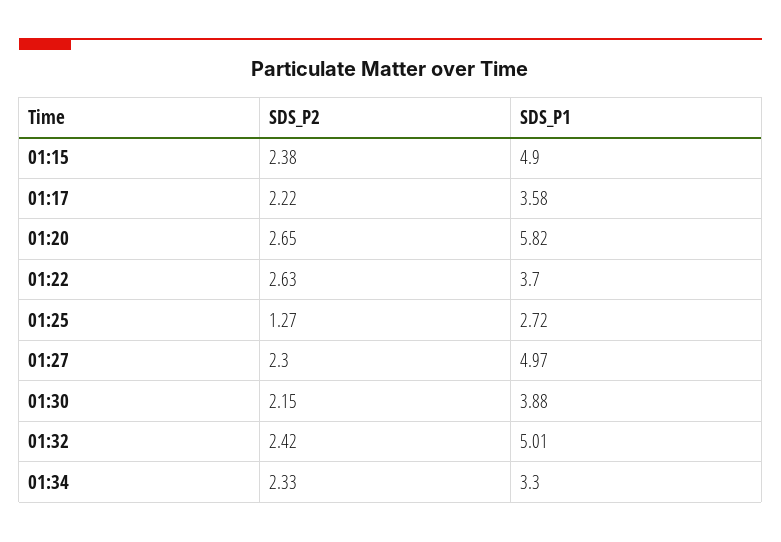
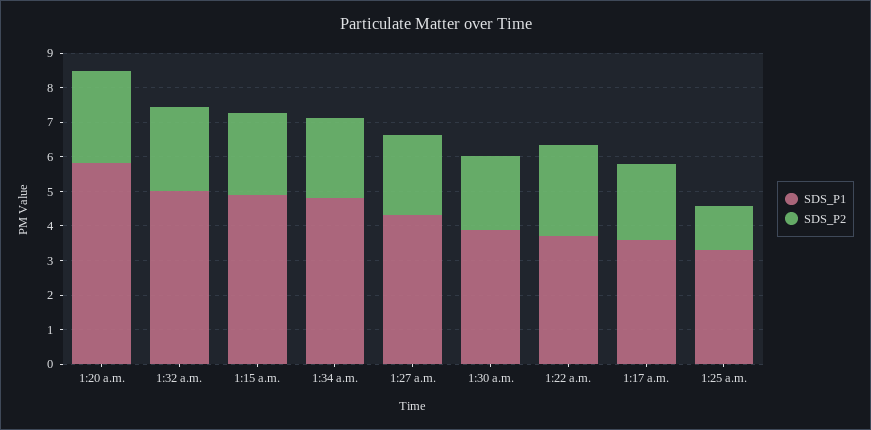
  {
    "SDS_P2": {
      "01:15": 2.38,
      "01:17": 2.22,
      "01:20": 2.65,
      "01:22": 2.63,
      "01:25": 1.27,
      "01:27": 2.3,
      "01:30": 2.15,
      "01:32": 2.42,
      "01:34": 2.33
    },
    "SDS_P1": {
      "01:15": 4.9,
      "01:17": 3.58,
      "01:20": 5.82,
      "01:22": 3.7,
-     "01:25": 2.72,
+     "01:25": 3.25,
-     "01:27": 4.97,
+     "01:27": 4.25,
      "01:30": 3.88,
      "01:32": 5.01,
-     "01:34": 3.3
+     "01:34": 4.75
    }
  }

